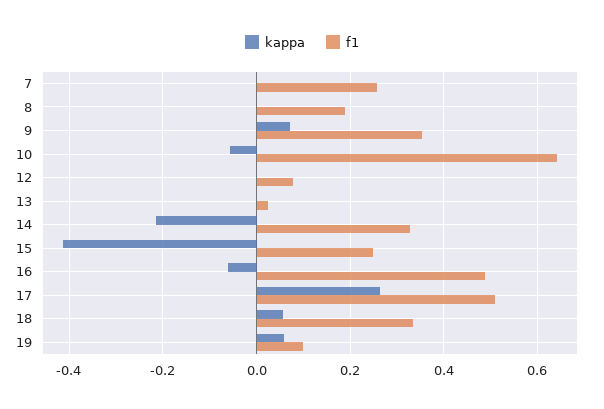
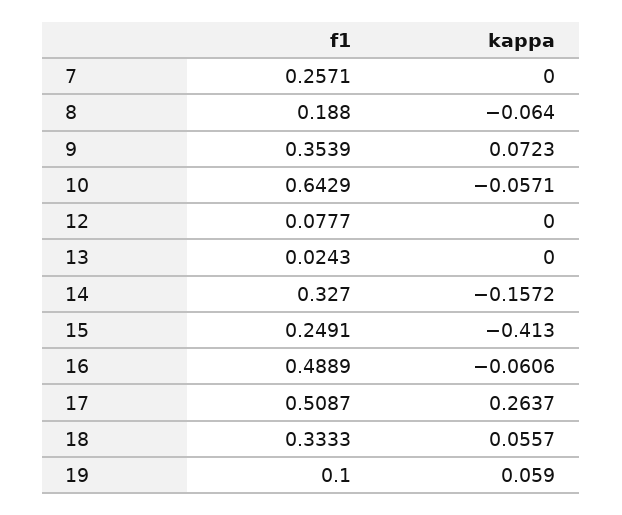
  {
    "kappa": {
      "7": 0,
-     "8": 0,
+     "8": -0.064,
      "9": 0.0723,
      "10": -0.0571,
      "12": 0,
      "13": 0,
-     "14": -0.22,
+     "14": -0.1572,
      "15": -0.413,
      "16": -0.0606,
      "17": 0.2637,
      "18": 0.0557,
      "19": 0.059
    },
    "f1": {
      "7": 0.2571,
      "8": 0.188,
      "9": 0.3539,
      "10": 0.6429,
      "12": 0.0777,
      "13": 0.0243,
      "14": 0.327,
      "15": 0.2491,
      "16": 0.4889,
      "17": 0.5087,
      "18": 0.3333,
      "19": 0.1
    }
  }

